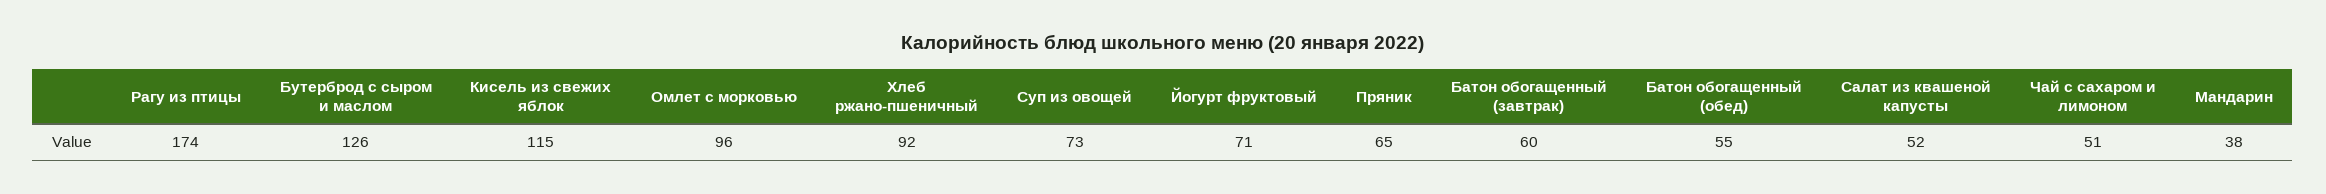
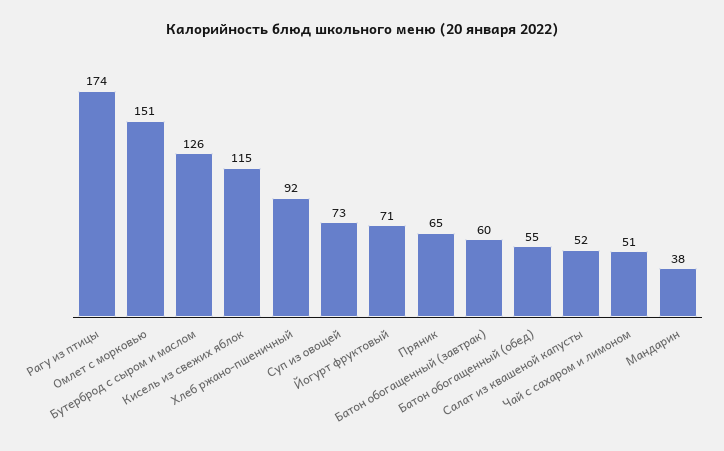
  {
    "Рагу из птицы": 174,
    "Бутерброд с сыром и маслом": 126,
    "Кисель из свежих яблок": 115,
-   "Омлет с морковью": 96,
+   "Омлет с морковью": 151,
    "Хлеб ржано-пшеничный": 92,
    "Суп из овощей": 73,
    "Йогурт фруктовый": 71,
    "Пряник": 65,
    "Батон обогащенный (завтрак)": 60,
    "Батон обогащенный (обед)": 55,
    "Салат из квашеной капусты": 52,
    "Чай с сахаром и лимоном": 51,
    "Мандарин": 38
  }

